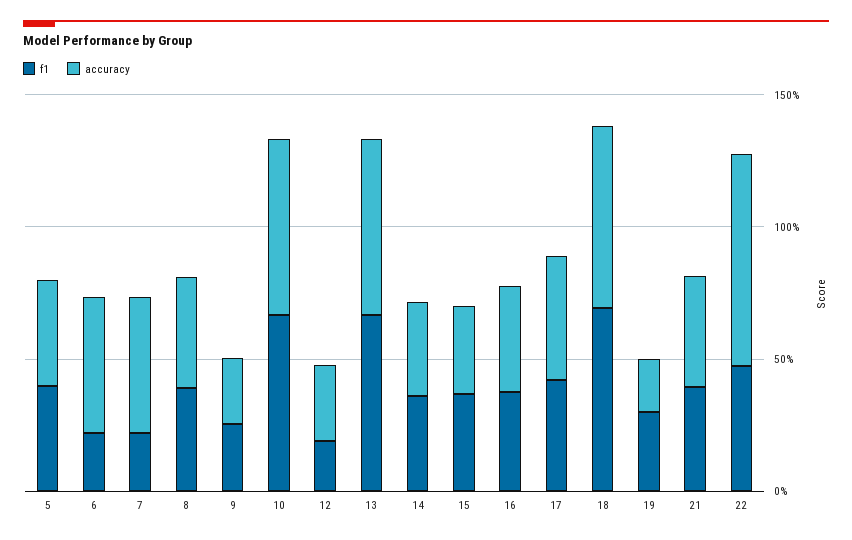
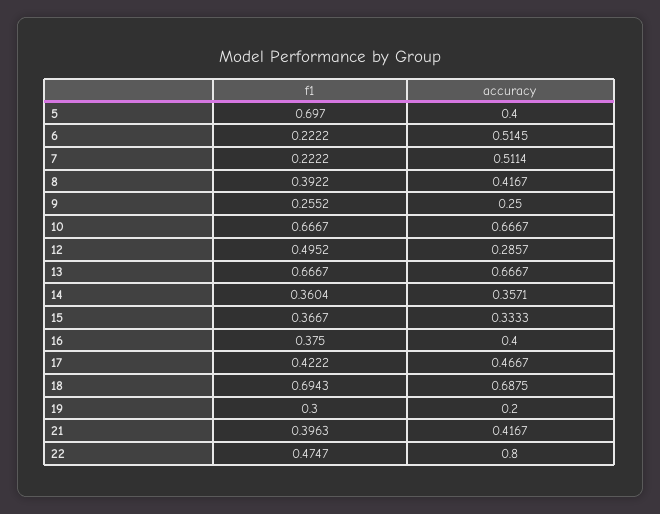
  {
    "f1": {
-     "5": 0.4,
+     "5": 0.697,
      "6": 0.2222,
      "7": 0.2222,
      "8": 0.3922,
      "9": 0.2552,
      "10": 0.6667,
-     "12": 0.2,
+     "12": 0.4952,
      "13": 0.6667,
      "14": 0.3604,
      "15": 0.3667,
      "16": 0.375,
      "17": 0.4222,
      "18": 0.6943,
      "19": 0.3,
      "21": 0.3963,
      "22": 0.4747
    },
    "accuracy": {
      "5": 0.4,
      "6": 0.5145,
      "7": 0.5114,
      "8": 0.4167,
      "9": 0.25,
      "10": 0.6667,
      "12": 0.2857,
      "13": 0.6667,
      "14": 0.3571,
      "15": 0.3333,
      "16": 0.4,
      "17": 0.4667,
      "18": 0.6875,
      "19": 0.2,
      "21": 0.4167,
      "22": 0.8
    }
  }

